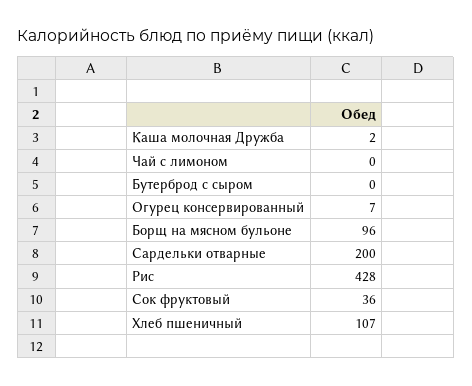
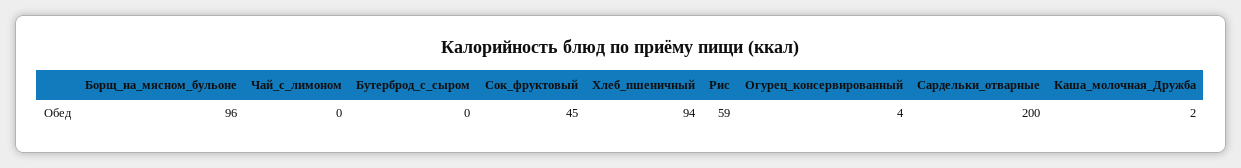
  {
    "Каша молочная Дружба": 2,
    "Чай с лимоном": 0,
    "Бутерброд с сыром": 0,
-   "Огурец консервированный": 7,
+   "Огурец консервированный": 4,
    "Борщ на мясном бульоне": 96,
    "Сардельки отварные": 200,
-   "Рис": 428,
+   "Рис": 59,
-   "Сок фруктовый": 36,
+   "Сок фруктовый": 45,
-   "Хлеб пшеничный": 107
+   "Хлеб пшеничный": 94
  }

